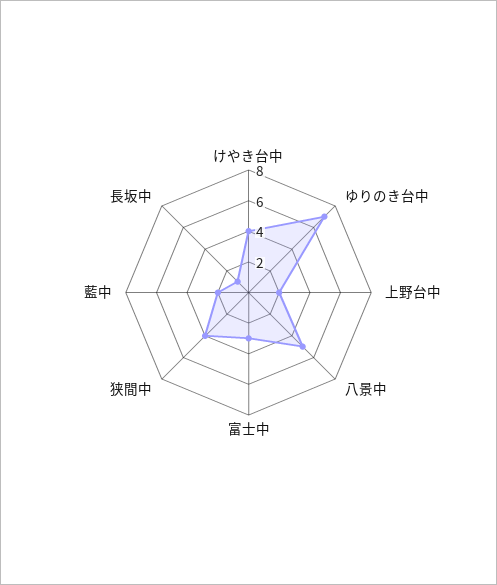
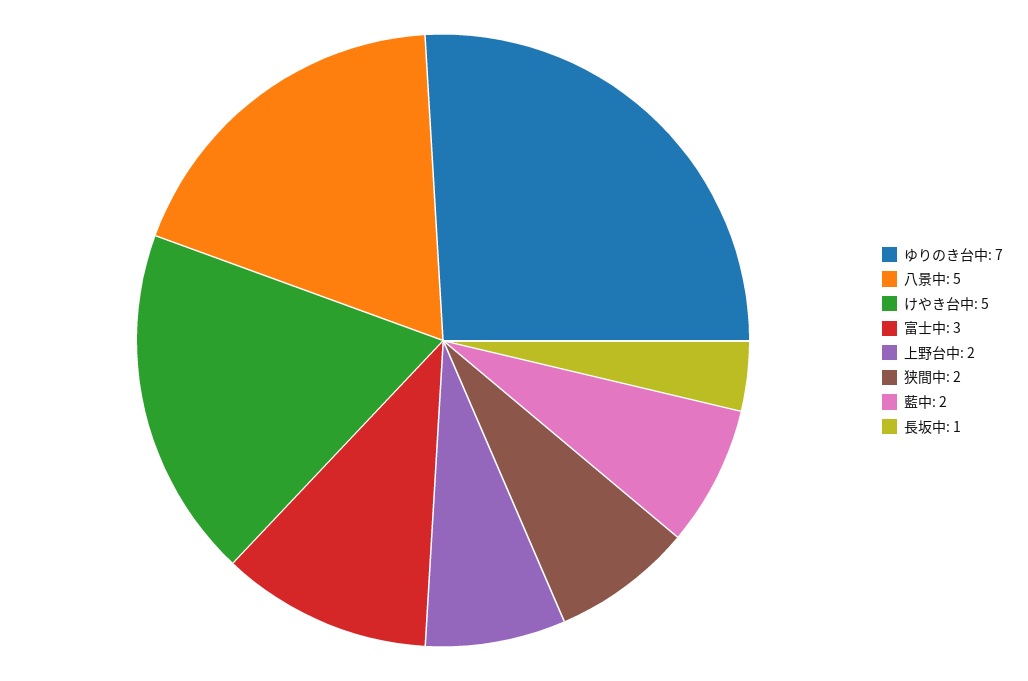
  {
-   "けやき台中": 4,
+   "けやき台中": 5,
    "ゆりのき台中": 7,
    "上野台中": 2,
    "八景中": 5,
    "富士中": 3,
-   "狭間中": 4,
+   "狭間中": 2,
    "藍中": 2,
    "長坂中": 1
  }

